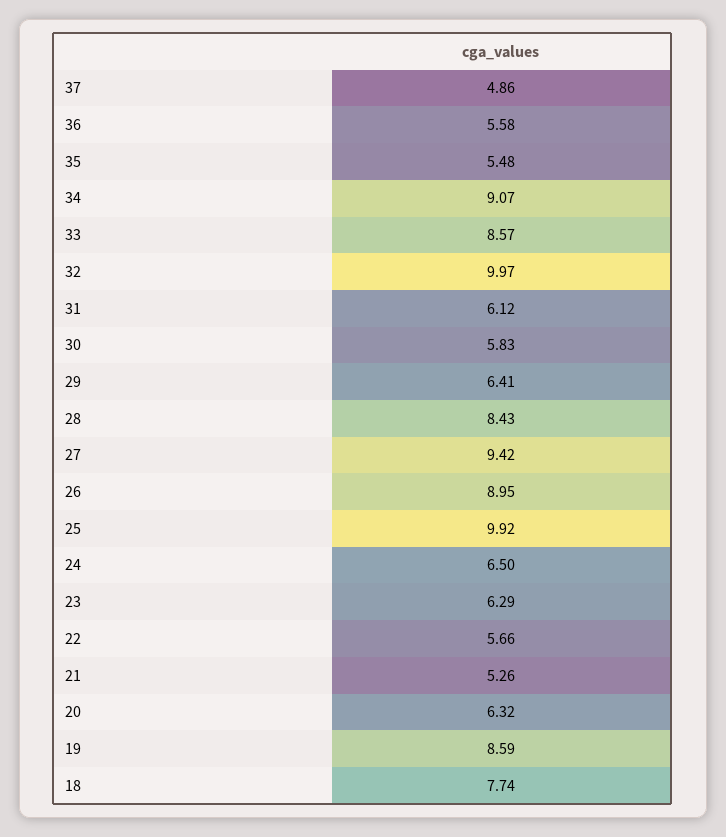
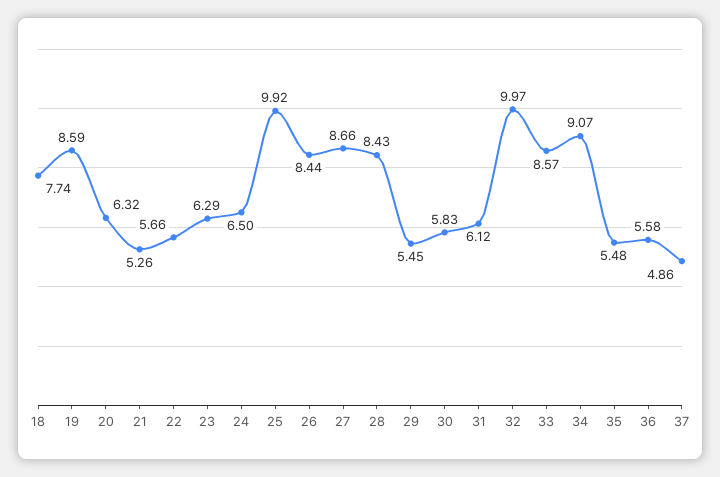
  {
    "37": 4.86,
    "36": 5.58,
    "35": 5.48,
    "34": 9.07,
    "33": 8.57,
    "32": 9.97,
    "31": 6.12,
    "30": 5.83,
-   "29": 6.41,
+   "29": 5.45,
    "28": 8.43,
-   "27": 9.42,
+   "27": 8.66,
-   "26": 8.95,
+   "26": 8.44,
    "25": 9.92,
    "24": 6.5,
    "23": 6.29,
    "22": 5.66,
    "21": 5.26,
    "20": 6.32,
    "19": 8.59,
    "18": 7.74
  }

